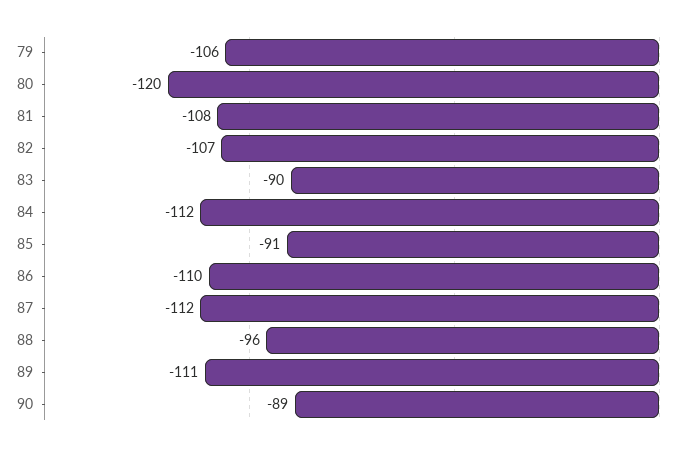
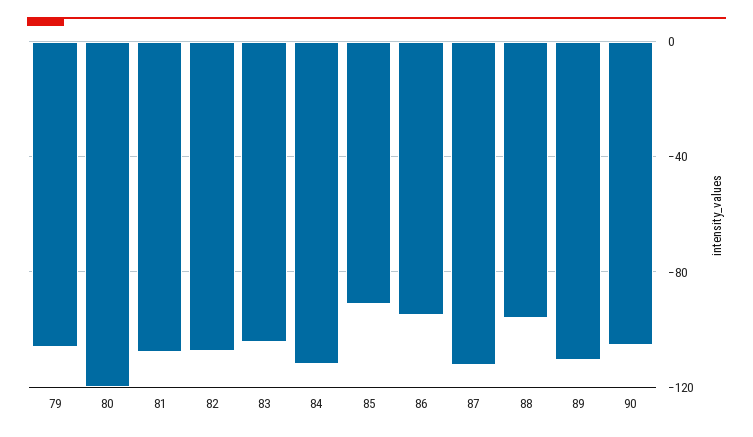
  {
    "79": -106,
    "80": -120,
    "81": -108,
    "82": -107,
-   "83": -90,
+   "83": -105,
    "84": -112,
    "85": -91,
-   "86": -110,
+   "86": -95,
    "87": -112,
    "88": -96,
    "89": -111,
-   "90": -89
+   "90": -105
  }

